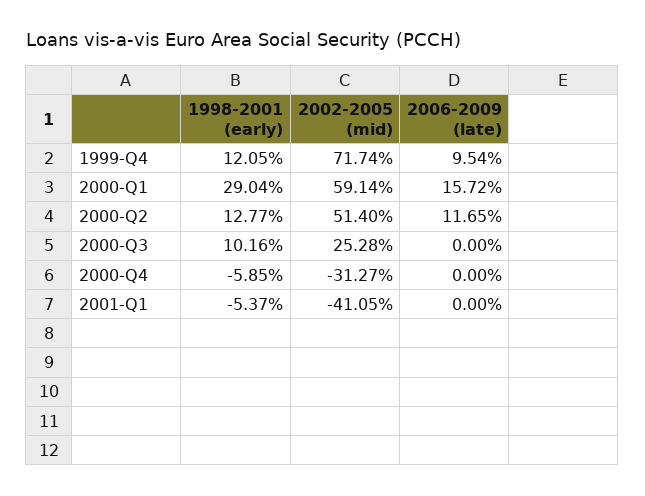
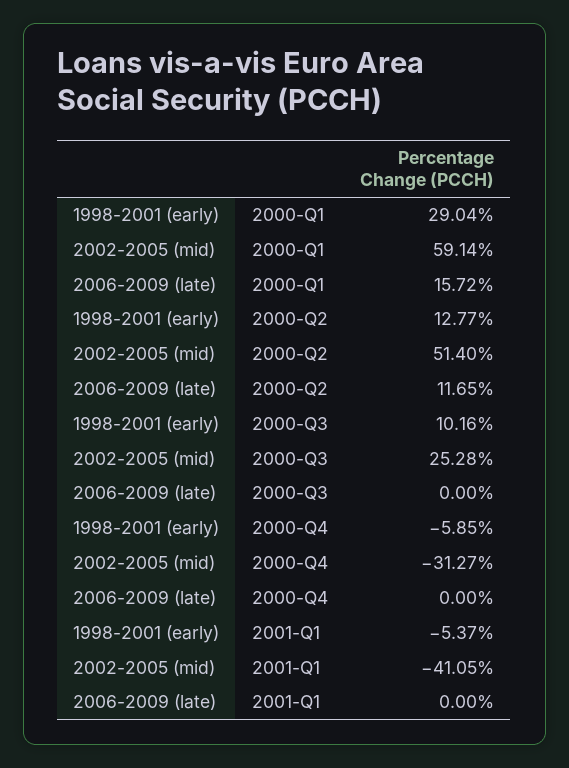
  {
    "1998-2001 (early)": {
-     "1999-Q4": 12.05,
      "2000-Q1": 29.04,
      "2000-Q2": 12.77,
      "2000-Q3": 10.16,
      "2000-Q4": -5.85,
      "2001-Q1": -5.37
    },
    "2002-2005 (mid)": {
-     "1999-Q4": 71.74,
      "2000-Q1": 59.14,
      "2000-Q2": 51.4,
      "2000-Q3": 25.28,
      "2000-Q4": -31.27,
      "2001-Q1": -41.05
    },
    "2006-2009 (late)": {
-     "1999-Q4": 9.54,
      "2000-Q1": 15.72,
      "2000-Q2": 11.65,
      "2000-Q3": 0,
      "2000-Q4": 0,
      "2001-Q1": 0
    }
  }

